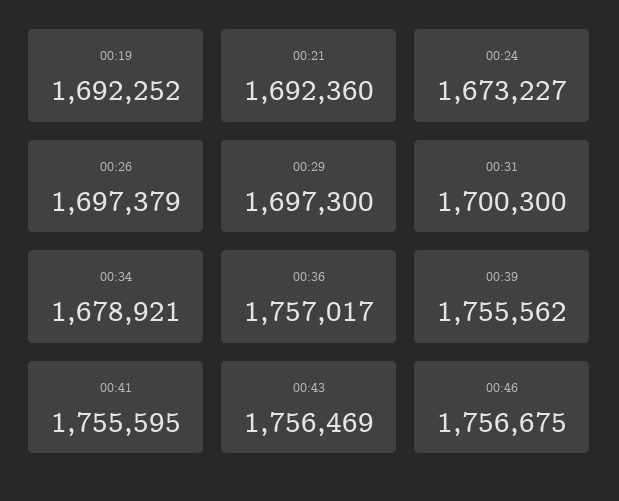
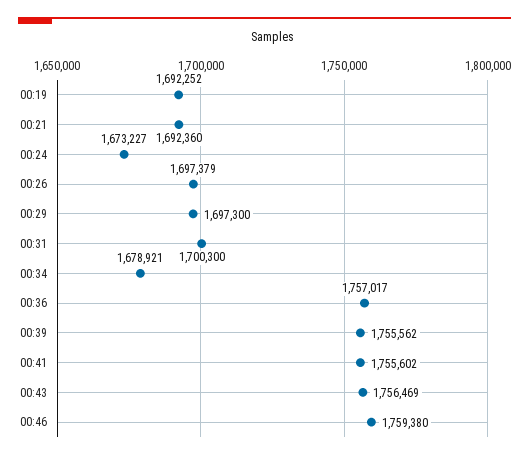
  {
    "00:19": 1692252,
    "00:21": 1692360,
    "00:24": 1673227,
    "00:26": 1697379,
    "00:29": 1697300,
    "00:31": 1700300,
    "00:34": 1678921,
    "00:36": 1757017,
    "00:39": 1755562,
-   "00:41": 1755595,
+   "00:41": 1755602,
    "00:43": 1756469,
-   "00:46": 1756675
+   "00:46": 1759380
  }

